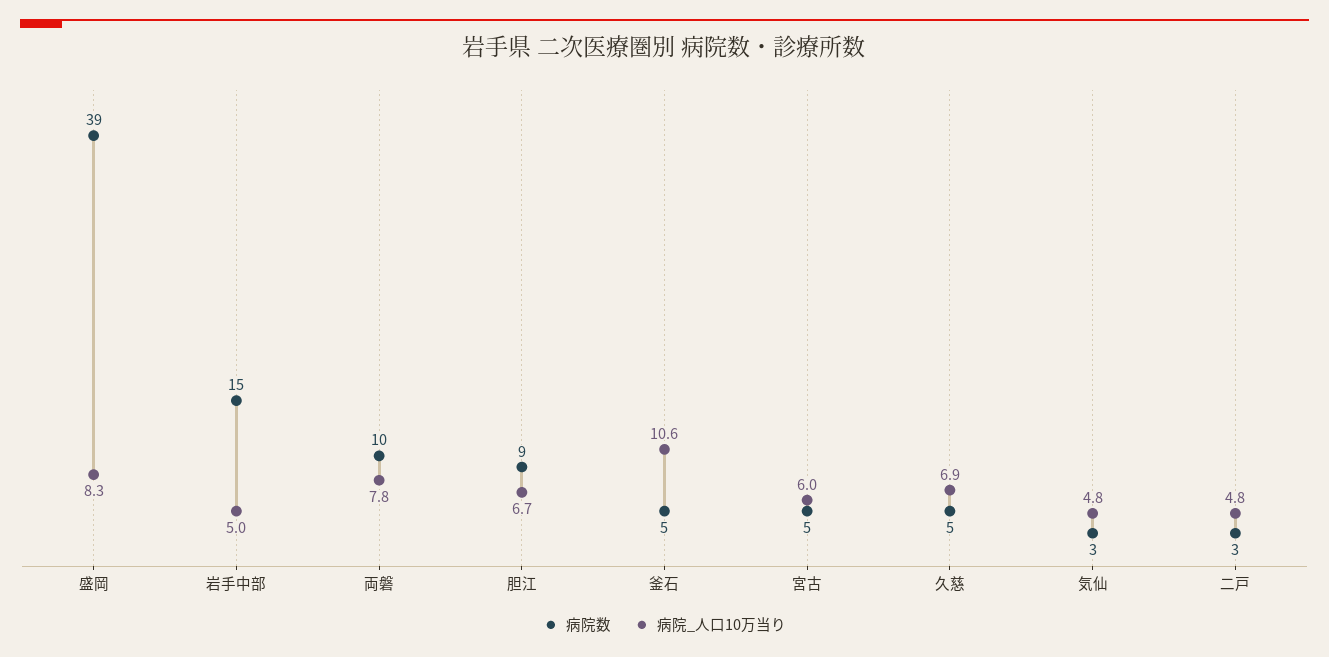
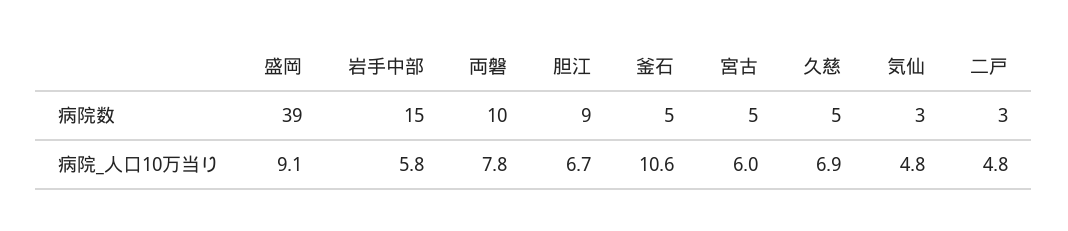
  {
    "病院数": {
      "盛岡": 39,
      "岩手中部": 15,
      "両磐": 10,
      "胆江": 9,
      "釜石": 5,
      "宮古": 5,
      "久慈": 5,
      "気仙": 3,
      "二戸": 3
    },
    "病院_人口10万当り": {
-     "盛岡": 8.3,
+     "盛岡": 9.1,
-     "岩手中部": 5,
+     "岩手中部": 5.8,
      "両磐": 7.8,
      "胆江": 6.7,
      "釜石": 10.6,
      "宮古": 6,
      "久慈": 6.9,
      "気仙": 4.8,
      "二戸": 4.8
    }
  }

